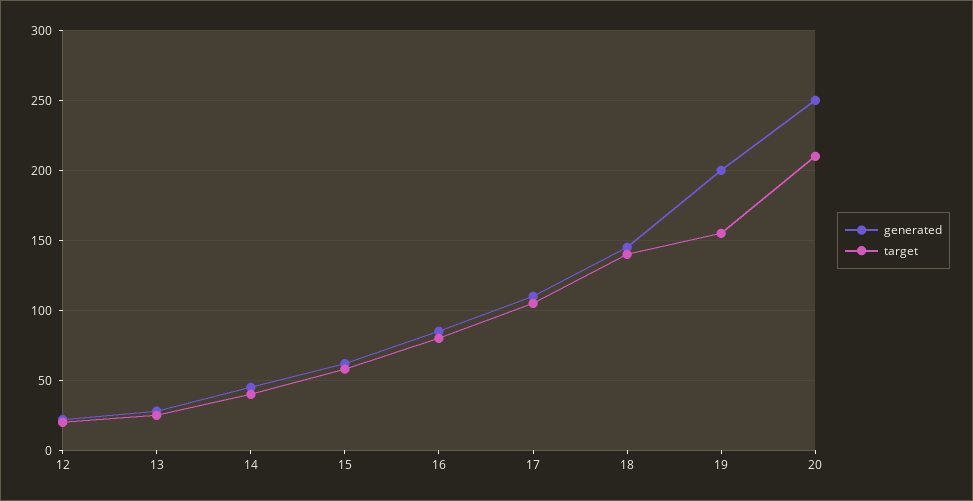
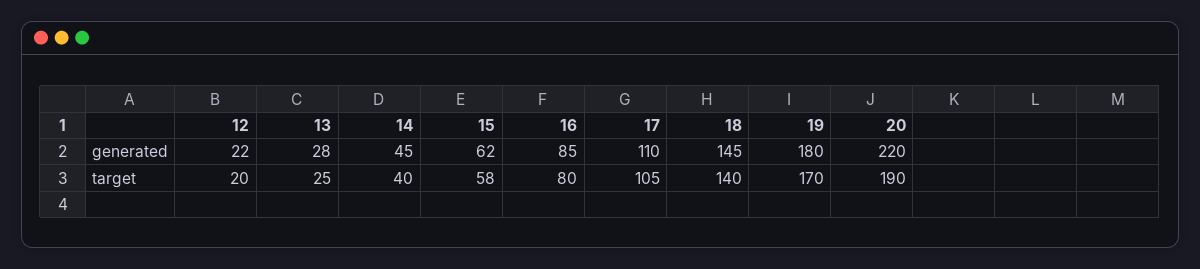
  {
    "generated": {
      "12": 22,
      "13": 28,
      "14": 45,
      "15": 62,
      "16": 85,
      "17": 110,
      "18": 145,
-     "19": 200,
+     "19": 180,
-     "20": 250
+     "20": 220
    },
    "target": {
      "12": 20,
      "13": 25,
      "14": 40,
      "15": 58,
      "16": 80,
      "17": 105,
      "18": 140,
-     "19": 155,
+     "19": 170,
-     "20": 210
+     "20": 190
    }
  }

